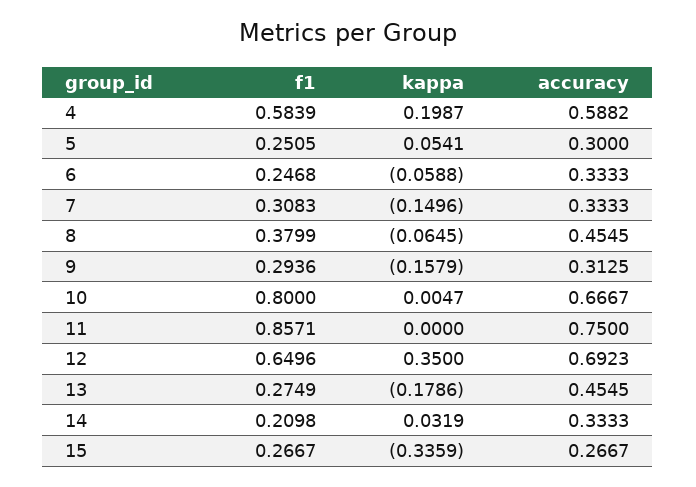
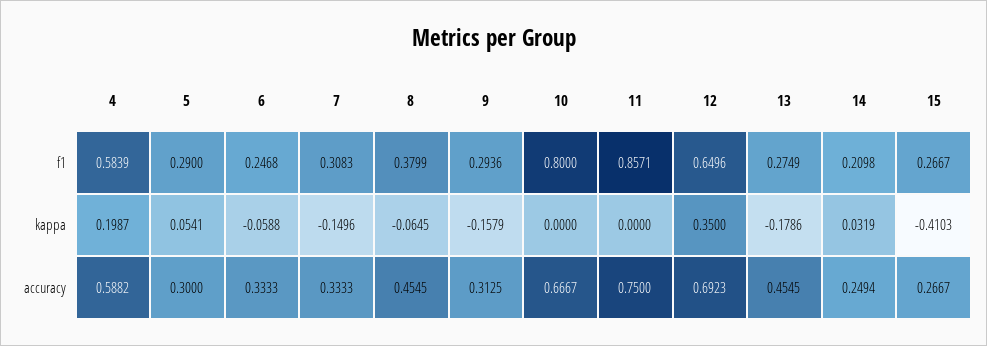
  {
    "f1": {
      "4": 0.5839,
-     "5": 0.2505,
+     "5": 0.29,
      "6": 0.2468,
      "7": 0.3083,
      "8": 0.3799,
      "9": 0.2936,
      "10": 0.8,
      "11": 0.8571,
      "12": 0.6496,
      "13": 0.2749,
      "14": 0.2098,
      "15": 0.2667
    },
    "kappa": {
      "4": 0.1987,
      "5": 0.0541,
      "6": -0.0588,
      "7": -0.1496,
      "8": -0.0645,
      "9": -0.1579,
-     "10": 0.0047,
+     "10": 0,
      "11": 0,
      "12": 0.35,
      "13": -0.1786,
      "14": 0.0319,
-     "15": -0.3359
+     "15": -0.4103
    },
    "accuracy": {
      "4": 0.5882,
      "5": 0.3,
      "6": 0.3333,
      "7": 0.3333,
      "8": 0.4545,
      "9": 0.3125,
      "10": 0.6667,
      "11": 0.75,
      "12": 0.6923,
      "13": 0.4545,
-     "14": 0.3333,
+     "14": 0.2494,
      "15": 0.2667
    }
  }

